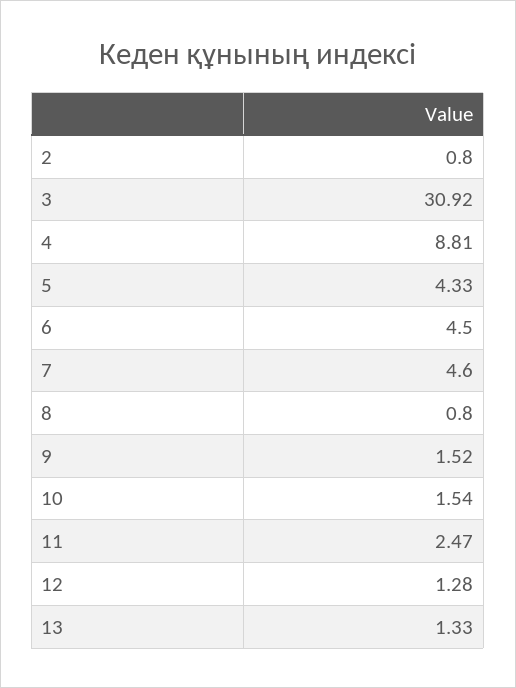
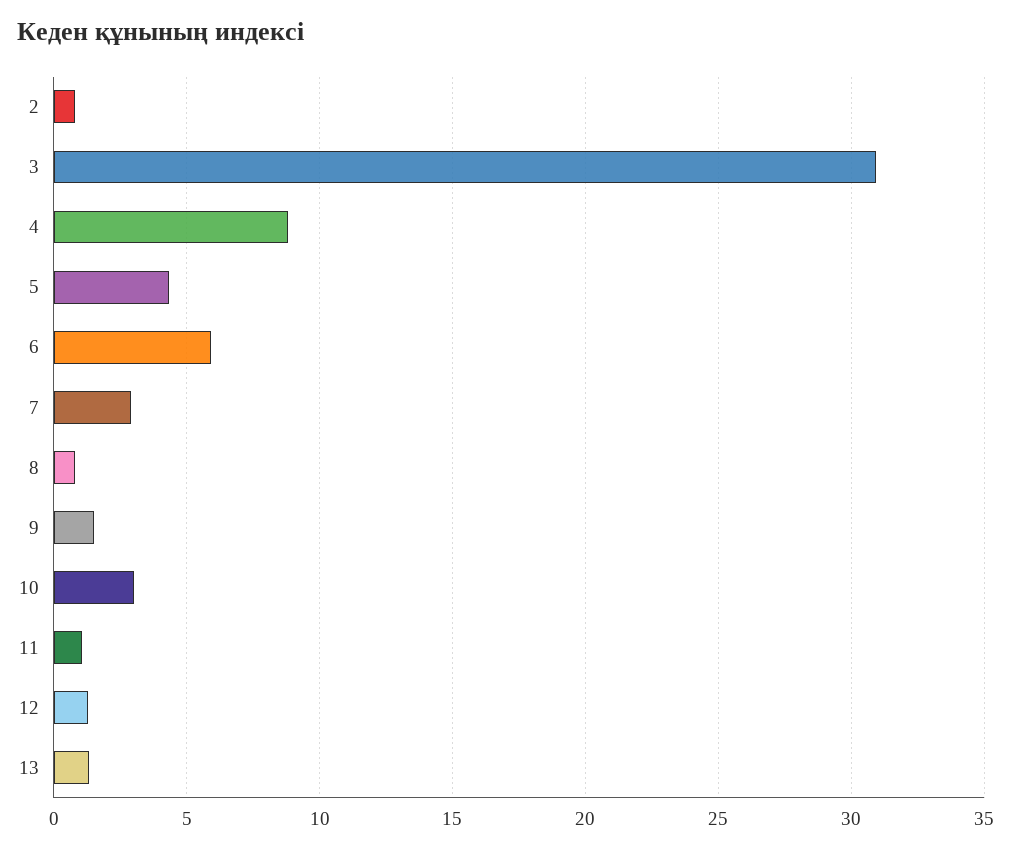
  {
    "2": 0.8,
    "3": 30.92,
    "4": 8.81,
    "5": 4.33,
-   "6": 4.5,
+   "6": 6,
-   "7": 4.6,
+   "7": 3,
    "8": 0.8,
    "9": 1.52,
-   "10": 1.54,
+   "10": 3,
-   "11": 2.47,
+   "11": 1,
    "12": 1.28,
    "13": 1.33
  }

